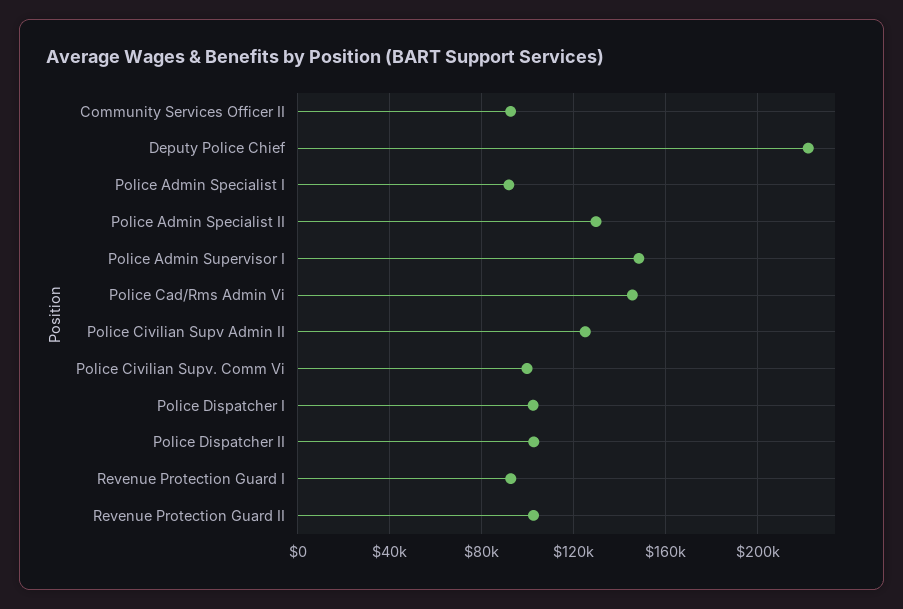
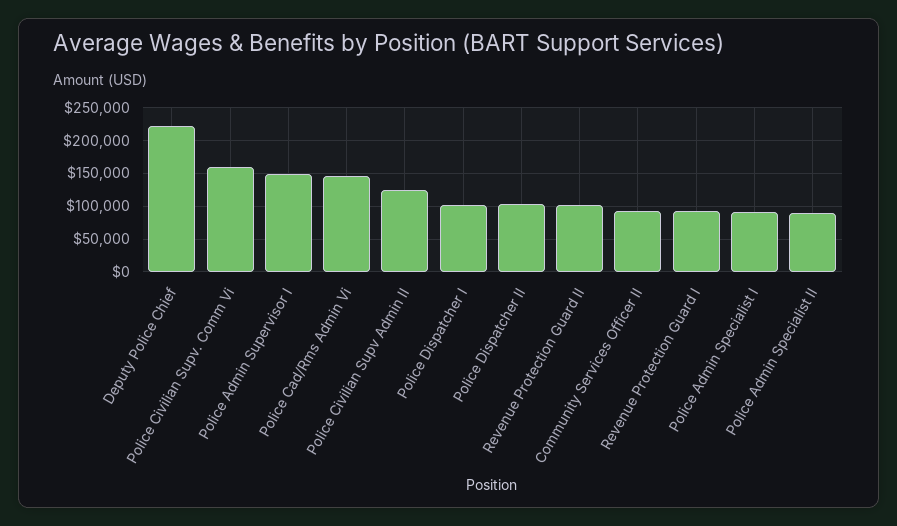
  {
    "Community Services Officer II": 95000,
    "Deputy Police Chief": 220000,
    "Police Admin Specialist I": 90000,
-   "Police Admin Specialist II": 130000,
+   "Police Admin Specialist II": 90000,
    "Police Admin Supervisor I": 150000,
    "Police Cad/Rms Admin Vi": 145000,
    "Police Civilian Supv Admin II": 125000,
-   "Police Civilian Supv. Comm Vi": 100000,
+   "Police Civilian Supv. Comm Vi": 160000,
    "Police Dispatcher I": 100000,
    "Police Dispatcher II": 105000,
    "Revenue Protection Guard I": 95000,
    "Revenue Protection Guard II": 105000
  }

